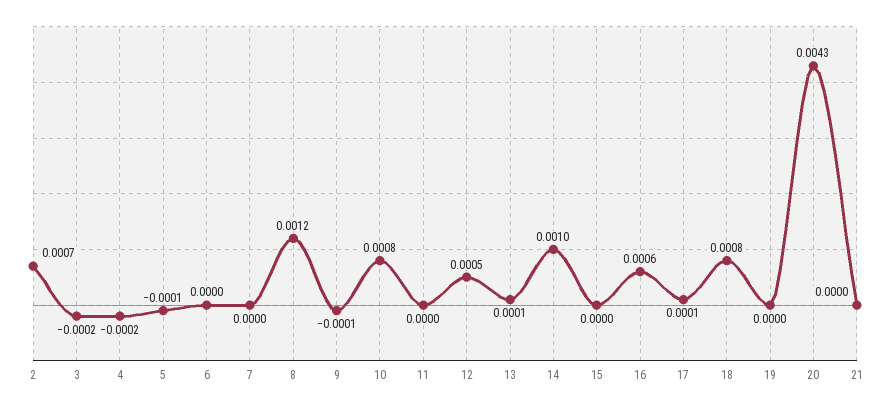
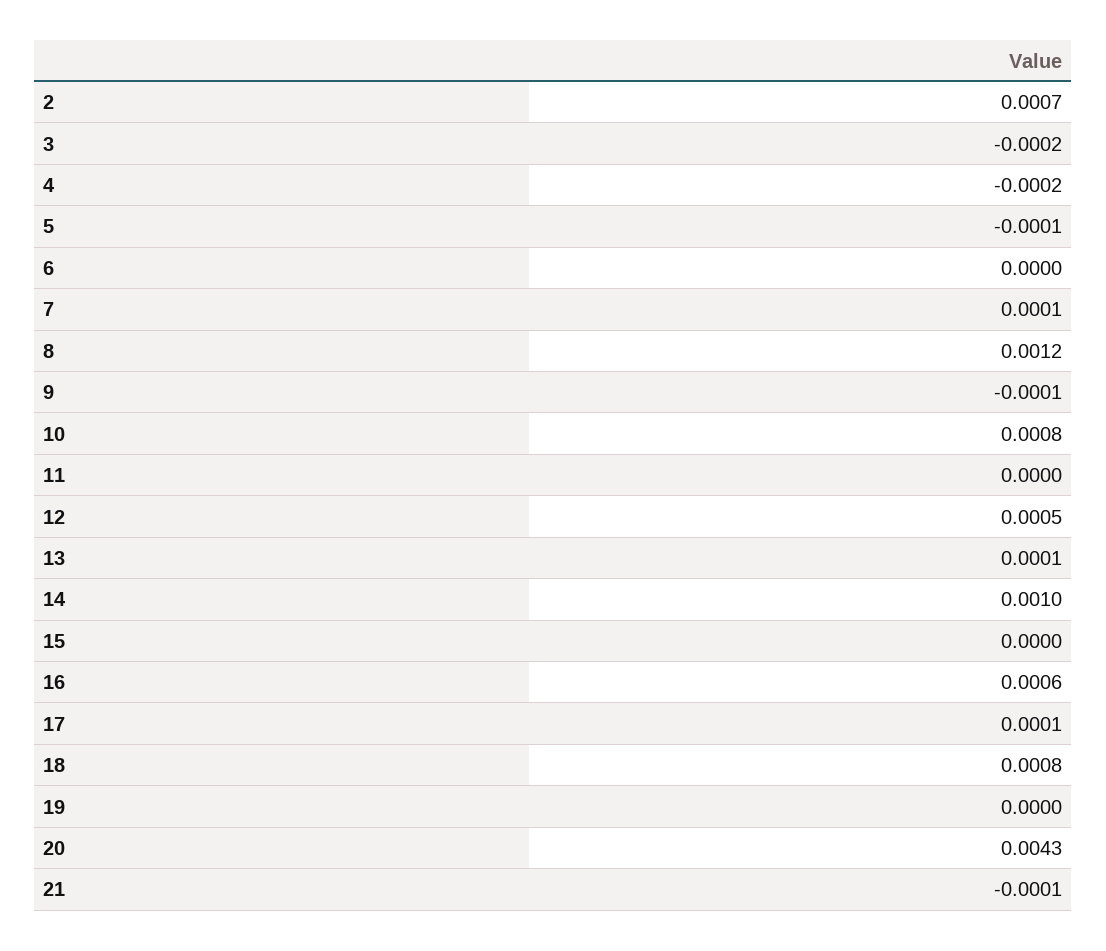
  {
    "2": 0.0007,
    "3": -0.0002,
    "4": -0.0002,
    "5": -0.0001,
    "6": 0,
-   "7": 0,
+   "7": 0.0001,
    "8": 0.0012,
    "9": -0.0001,
    "10": 0.0008,
    "11": 0,
    "12": 0.0005,
    "13": 0.0001,
    "14": 0.001,
    "15": 0,
    "16": 0.0006,
    "17": 0.0001,
    "18": 0.0008,
    "19": 0,
    "20": 0.0043,
-   "21": 0
+   "21": -0.0001
  }

